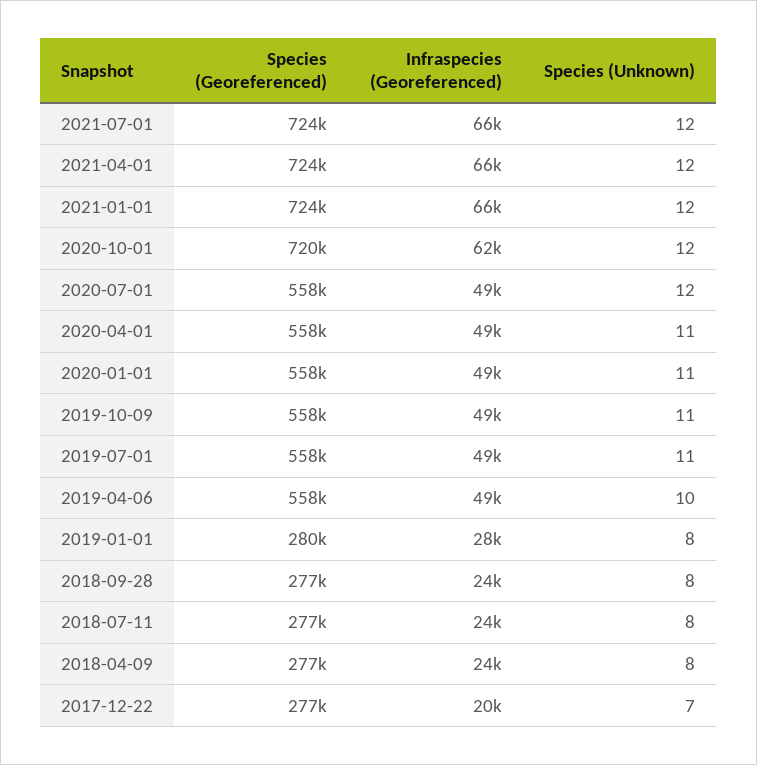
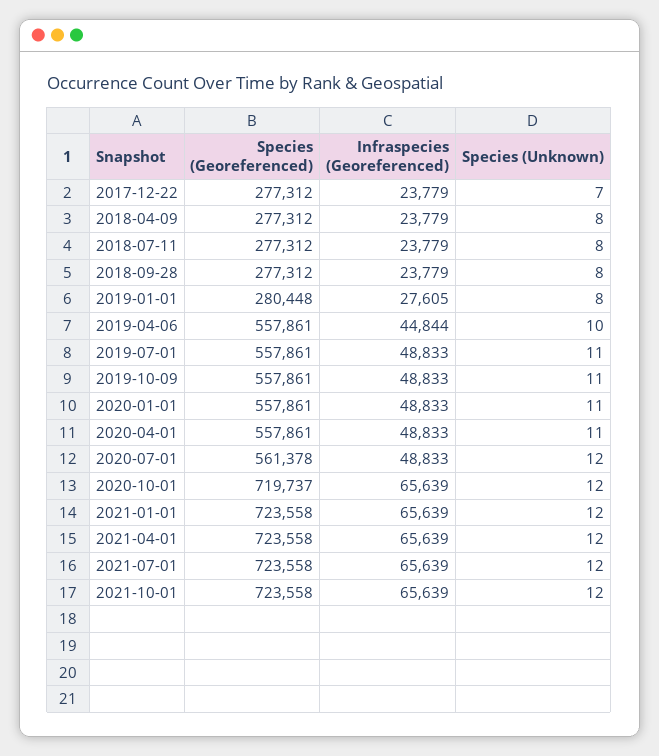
  {
    "Species (Georeferenced)": {
      "2021-07-01": 723558,
      "2021-04-01": 723558,
      "2021-01-01": 723558,
      "2020-10-01": 719737,
-     "2020-07-01": 558000,
+     "2020-07-01": 561378,
      "2020-04-01": 557861,
      "2020-01-01": 557861,
      "2019-10-09": 557861,
      "2019-07-01": 557861,
      "2019-04-06": 557861,
      "2019-01-01": 280448,
      "2018-09-28": 277312,
      "2018-07-11": 277312,
      "2018-04-09": 277312,
-     "2017-12-22": 277312
+     "2017-12-22": 277312,
+     "2021-10-01": 723558
    },
    "Infraspecies (Georeferenced)": {
      "2021-07-01": 65639,
      "2021-04-01": 65639,
      "2021-01-01": 65639,
-     "2020-10-01": 62000,
+     "2020-10-01": 65639,
      "2020-07-01": 48833,
      "2020-04-01": 48833,
      "2020-01-01": 48833,
      "2019-10-09": 48833,
      "2019-07-01": 48833,
-     "2019-04-06": 49000,
+     "2019-04-06": 44844,
      "2019-01-01": 27605,
      "2018-09-28": 23779,
      "2018-07-11": 23779,
      "2018-04-09": 23779,
-     "2017-12-22": 20000
+     "2017-12-22": 23779,
+     "2021-10-01": 65639
    },
    "Species (Unknown)": {
      "2021-07-01": 12,
      "2021-04-01": 12,
      "2021-01-01": 12,
      "2020-10-01": 12,
      "2020-07-01": 12,
      "2020-04-01": 11,
      "2020-01-01": 11,
      "2019-10-09": 11,
      "2019-07-01": 11,
      "2019-04-06": 10,
      "2019-01-01": 8,
      "2018-09-28": 8,
      "2018-07-11": 8,
      "2018-04-09": 8,
-     "2017-12-22": 7
+     "2017-12-22": 7,
+     "2021-10-01": 12
    }
  }

